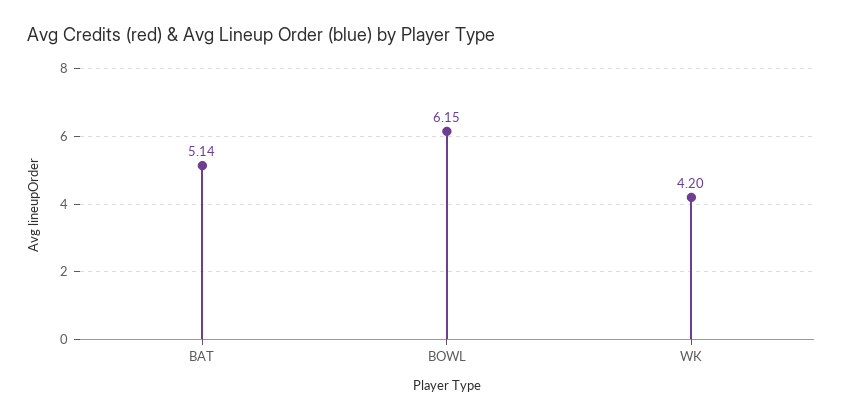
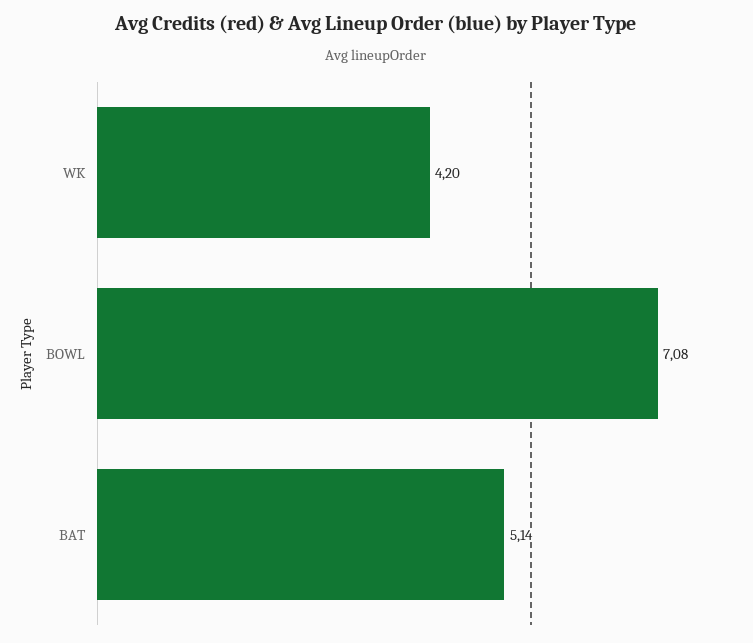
  {
    "BAT": 5.14,
-   "BOWL": 6.15,
+   "BOWL": 7.08,
    "WK": 4.2
  }

